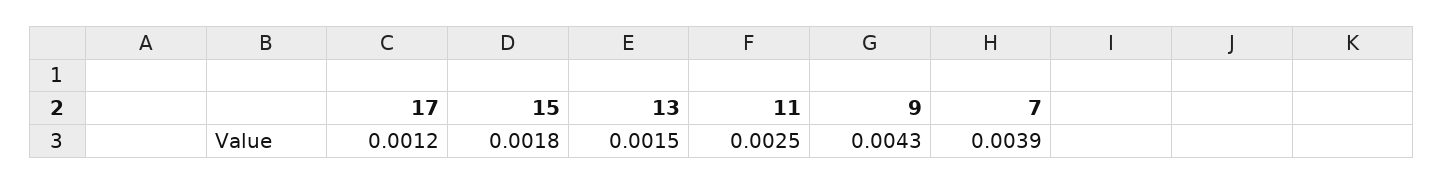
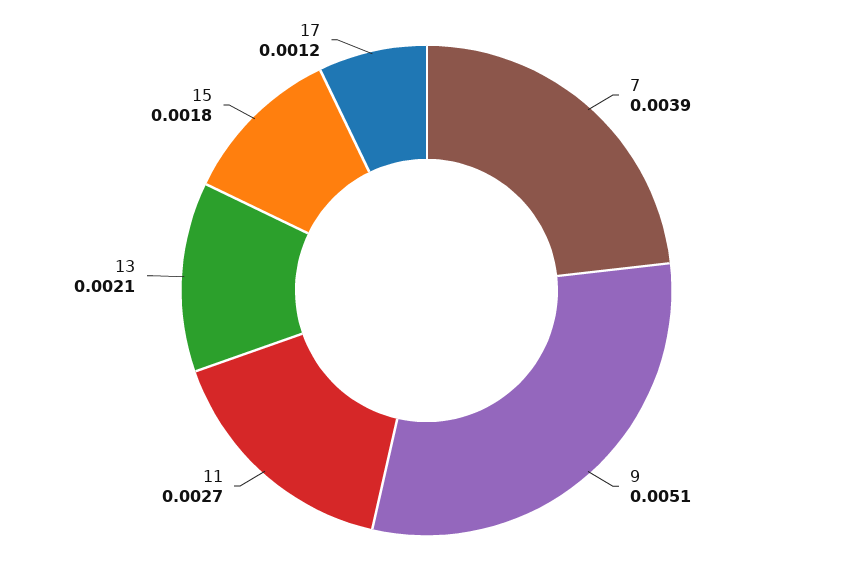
  {
    "17": 0.0012,
    "15": 0.0018,
-   "13": 0.0015,
+   "13": 0.0021,
-   "11": 0.0025,
+   "11": 0.0027,
-   "9": 0.0043,
+   "9": 0.0051,
    "7": 0.0039
  }

